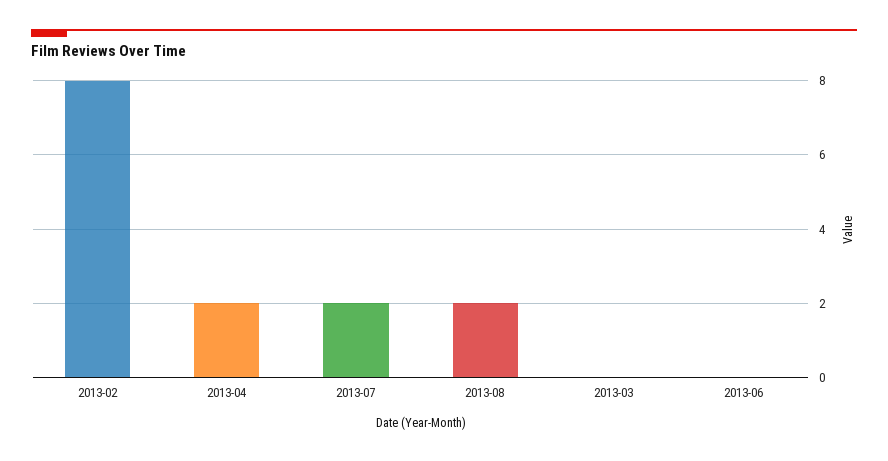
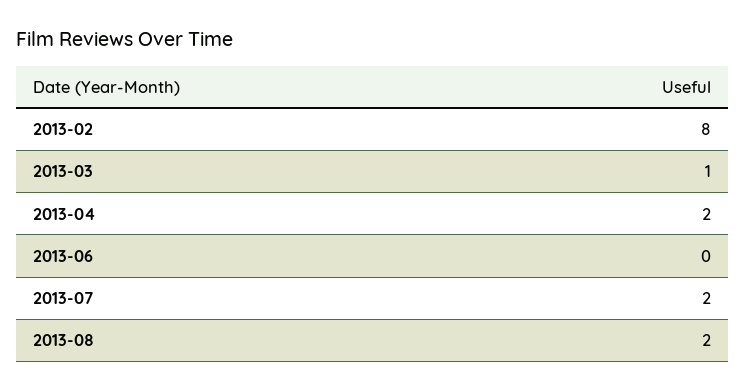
  {
    "2013-02": 8,
    "2013-04": 2,
    "2013-07": 2,
    "2013-08": 2,
-   "2013-03": 0,
+   "2013-03": 1,
    "2013-06": 0
  }

